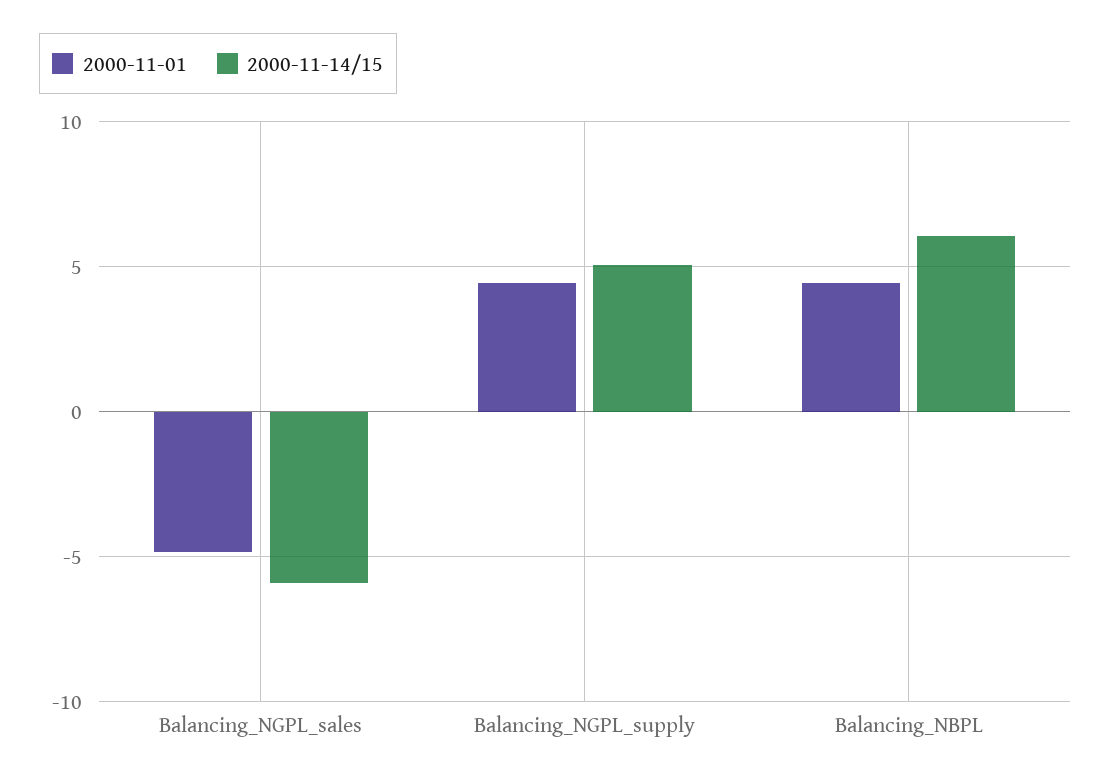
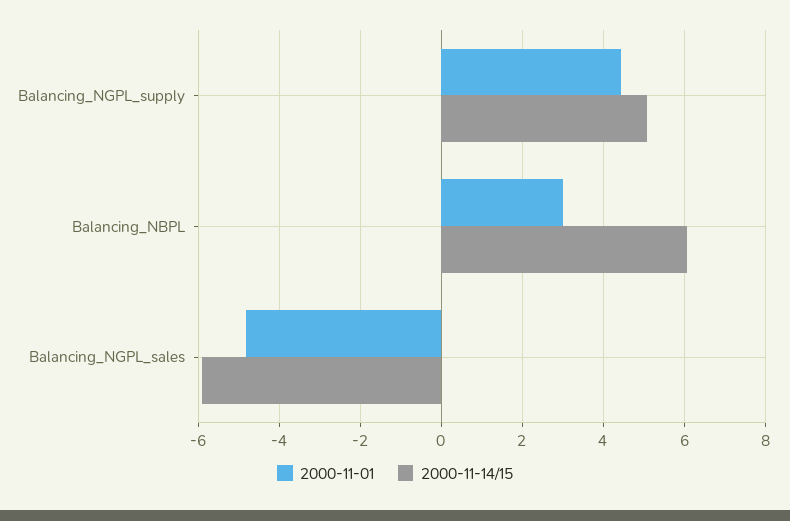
  {
    "2000-11-01": {
      "Balancing_NGPL_sales": -4.8,
      "Balancing_NGPL_supply": 4.4,
-     "Balancing_NBPL": 4.5
+     "Balancing_NBPL": 3
    },
    "2000-11-14/15": {
      "Balancing_NGPL_sales": -6,
      "Balancing_NGPL_supply": 5,
      "Balancing_NBPL": 6
    }
  }

